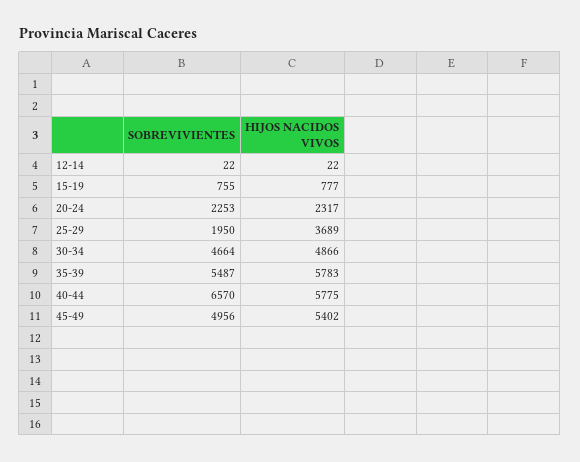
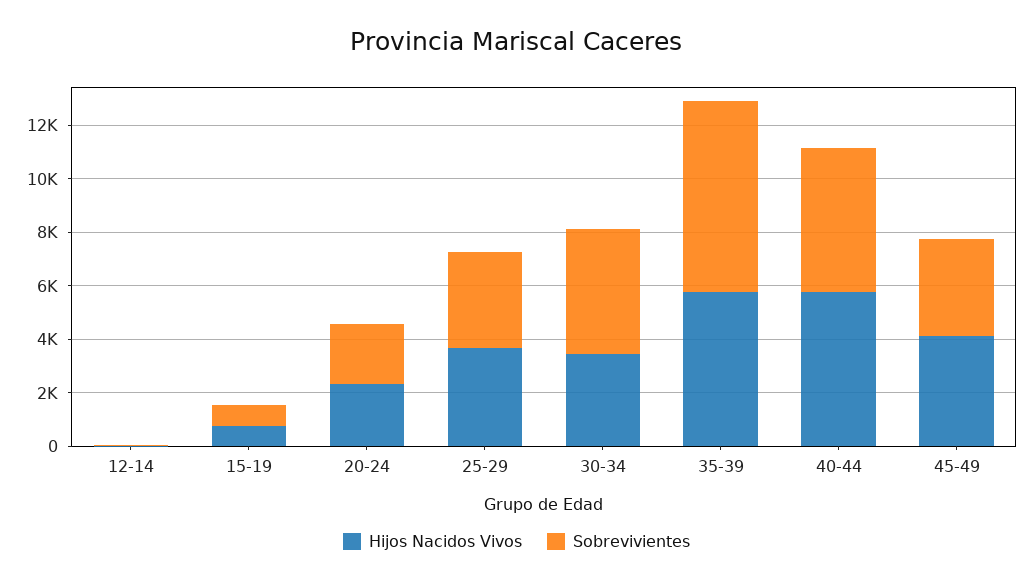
  {
    "SOBREVIVIENTES": {
      "12-14": 22,
      "15-19": 755,
      "20-24": 2253,
-     "25-29": 1950,
+     "25-29": 3500,
      "30-34": 4664,
-     "35-39": 5487,
+     "35-39": 7000,
-     "40-44": 6570,
+     "40-44": 5500,
-     "45-49": 4956
+     "45-49": 3500
    },
    "HIJOS NACIDOS VIVOS": {
      "12-14": 22,
      "15-19": 777,
      "20-24": 2317,
      "25-29": 3689,
-     "30-34": 4866,
+     "30-34": 3500,
      "35-39": 5783,
      "40-44": 5775,
-     "45-49": 5402
+     "45-49": 4000
    }
  }

